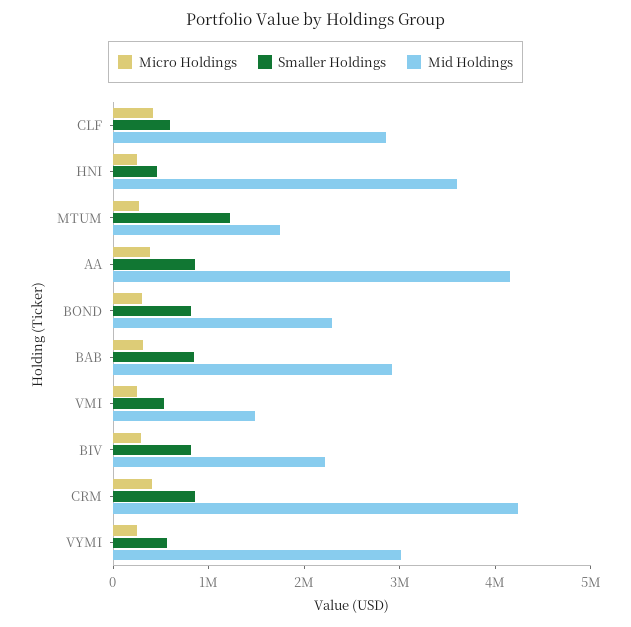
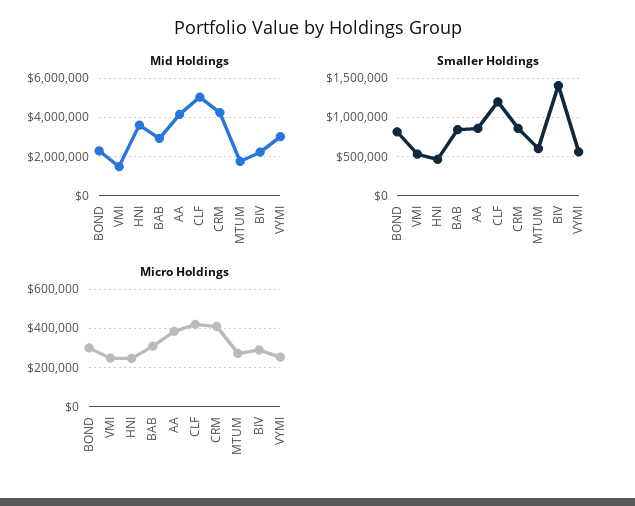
  {
    "Micro Holdings": {
      "CLF": 400000,
      "HNI": 250000,
      "MTUM": 250000,
      "AA": 400000,
      "BOND": 300000,
      "BAB": 300000,
      "VMI": 250000,
      "BIV": 300000,
      "CRM": 400000,
      "VYMI": 250000
    },
    "Smaller Holdings": {
-     "CLF": 600000,
+     "CLF": 1200000,
      "HNI": 500000,
-     "MTUM": 1200000,
+     "MTUM": 600000,
      "AA": 900000,
      "BOND": 800000,
      "BAB": 800000,
      "VMI": 500000,
-     "BIV": 800000,
+     "BIV": 1400000,
      "CRM": 900000,
      "VYMI": 600000
    },
    "Mid Holdings": {
-     "CLF": 2800000,
+     "CLF": 5000000,
      "HNI": 3600000,
      "MTUM": 1800000,
      "AA": 4200000,
      "BOND": 2200000,
      "BAB": 3000000,
      "VMI": 1400000,
      "BIV": 2200000,
      "CRM": 4200000,
      "VYMI": 3000000
    }
  }

